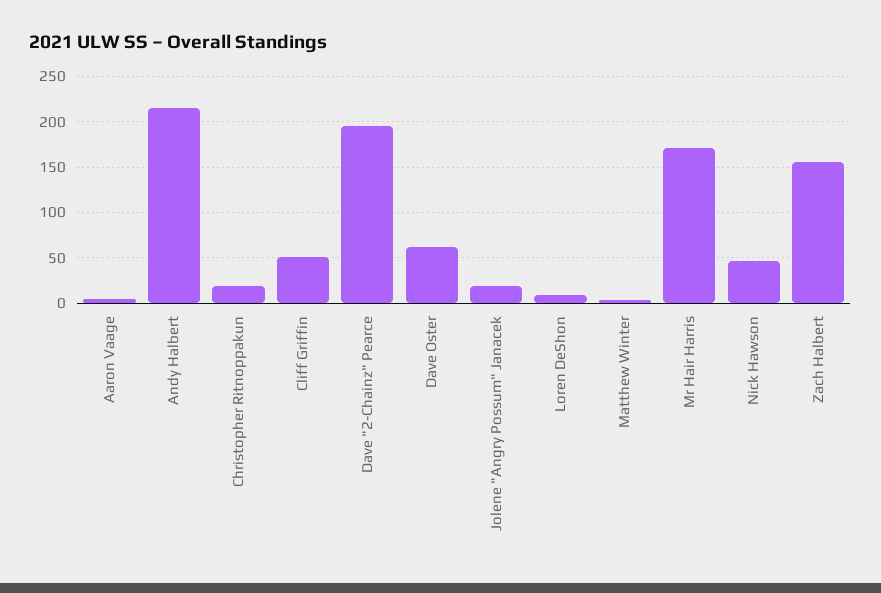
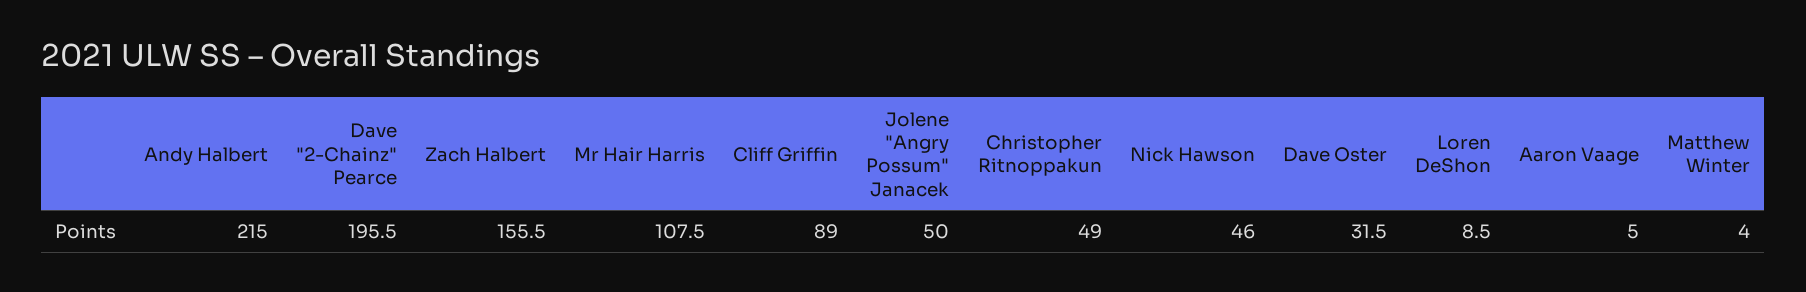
  {
    "Aaron Vaage": 5,
    "Andy Halbert": 215,
-   "Christopher Ritnoppakun": 20,
+   "Christopher Ritnoppakun": 49,
-   "Cliff Griffin": 50,
+   "Cliff Griffin": 89,
    "Dave \"2-Chainz\" Pearce": 195.5,
-   "Dave Oster": 60,
+   "Dave Oster": 31.5,
-   "Jolene \"Angry Possum\" Janacek": 20,
+   "Jolene \"Angry Possum\" Janacek": 50,
    "Loren DeShon": 8.5,
    "Matthew Winter": 4,
-   "Mr Hair Harris": 170,
+   "Mr Hair Harris": 107.5,
    "Nick Hawson": 46,
    "Zach Halbert": 155.5
  }

